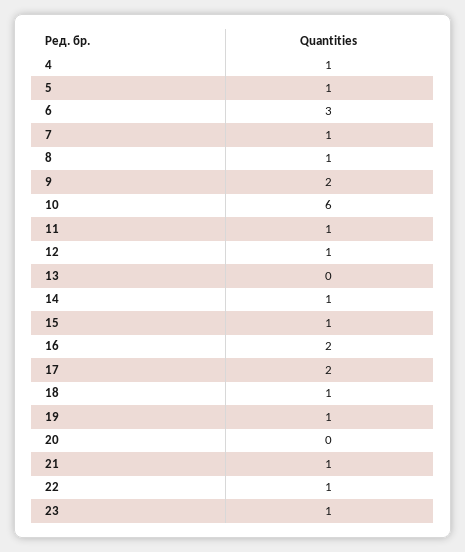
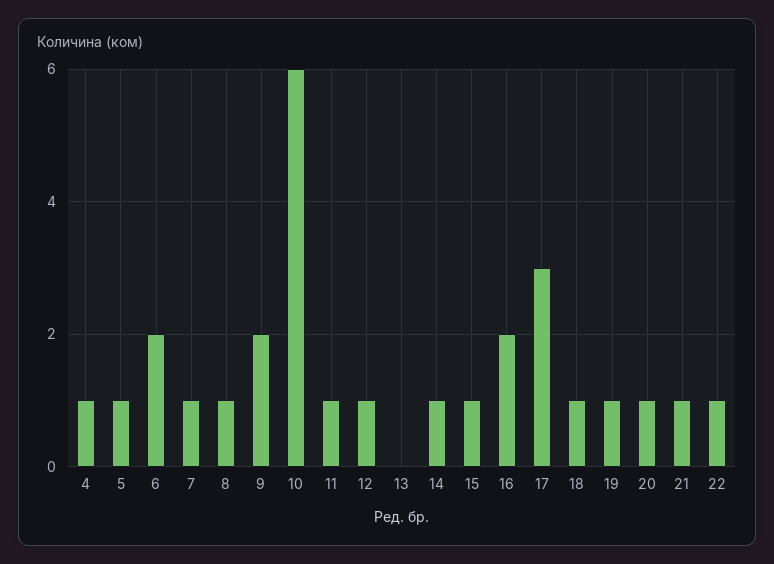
  {
    "4": 1,
    "5": 1,
-   "6": 3,
+   "6": 2,
    "7": 1,
    "8": 1,
    "9": 2,
    "10": 6,
    "11": 1,
    "12": 1,
    "13": 0,
    "14": 1,
    "15": 1,
    "16": 2,
-   "17": 2,
+   "17": 3,
    "18": 1,
    "19": 1,
-   "20": 0,
+   "20": 1,
    "21": 1,
-   "22": 1,
+   "22": 1
-   "23": 1
  }

